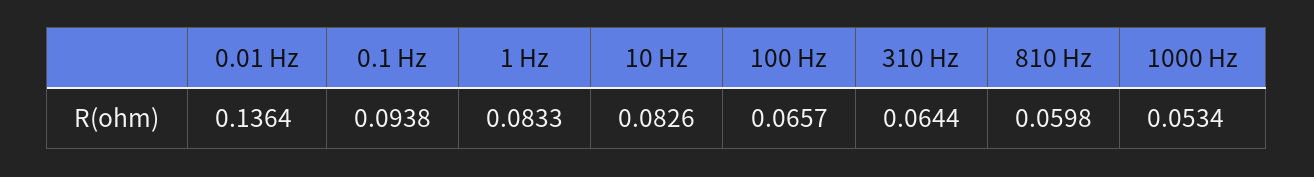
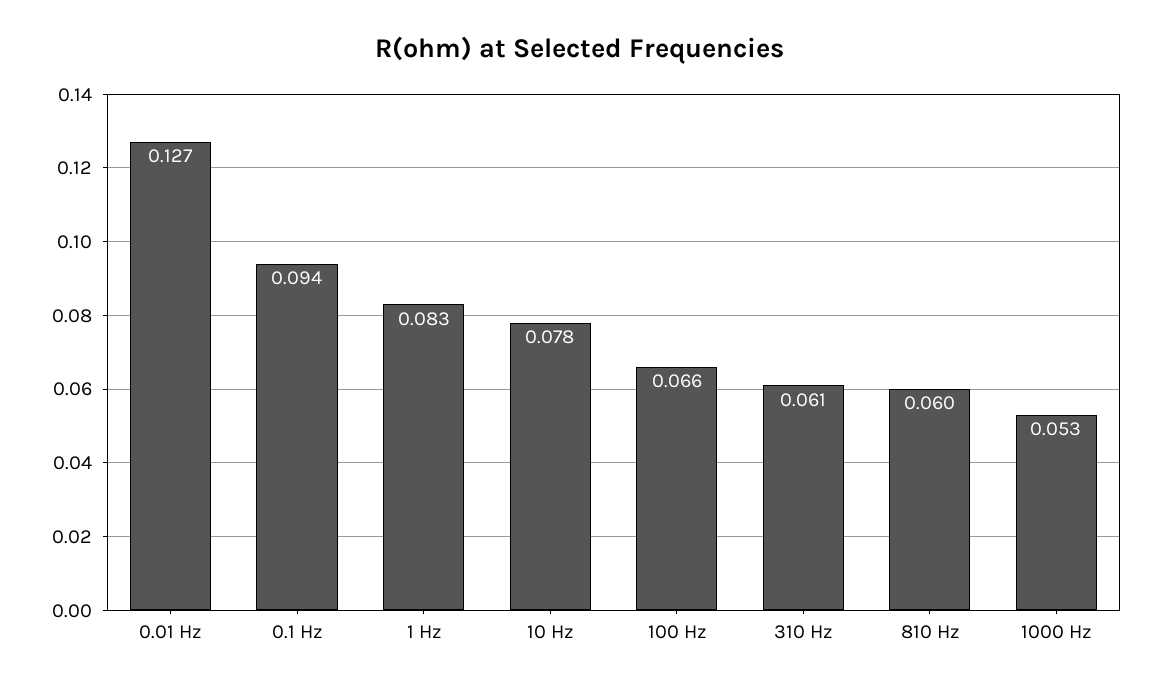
  {
-   "0.01 Hz": 0.1364,
+   "0.01 Hz": 0.127,
    "0.1 Hz": 0.0938,
    "1 Hz": 0.0833,
-   "10 Hz": 0.0826,
+   "10 Hz": 0.078,
    "100 Hz": 0.0657,
-   "310 Hz": 0.0644,
+   "310 Hz": 0.061,
    "810 Hz": 0.0598,
    "1000 Hz": 0.0534
  }

